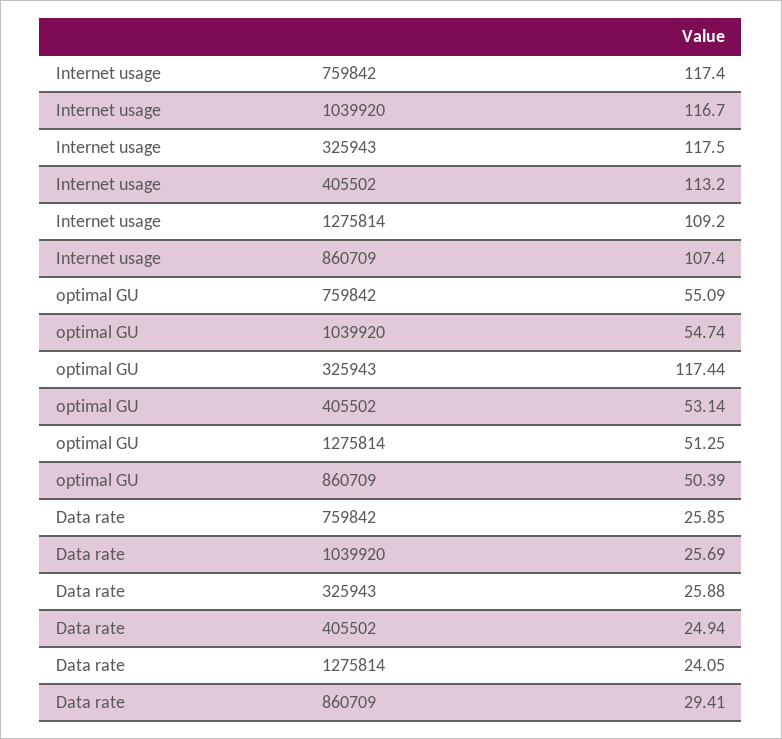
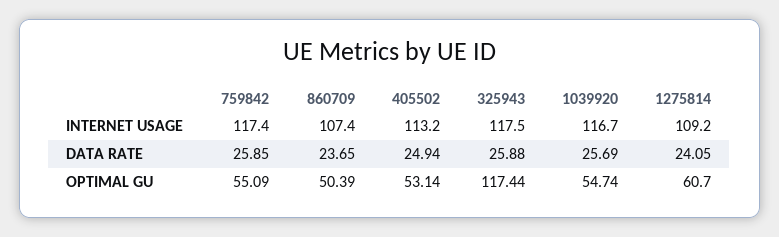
  {
    "Internet usage": {
      "759842": 117.4,
      "1039920": 116.7,
      "325943": 117.5,
      "405502": 113.2,
      "1275814": 109.2,
      "860709": 107.4
    },
    "optimal GU": {
      "759842": 55.09,
      "1039920": 54.74,
      "325943": 117.44,
      "405502": 53.14,
-     "1275814": 51.25,
+     "1275814": 60.7,
      "860709": 50.39
    },
    "Data rate": {
      "759842": 25.85,
      "1039920": 25.69,
      "325943": 25.88,
      "405502": 24.94,
      "1275814": 24.05,
-     "860709": 29.41
+     "860709": 23.65
    }
  }

